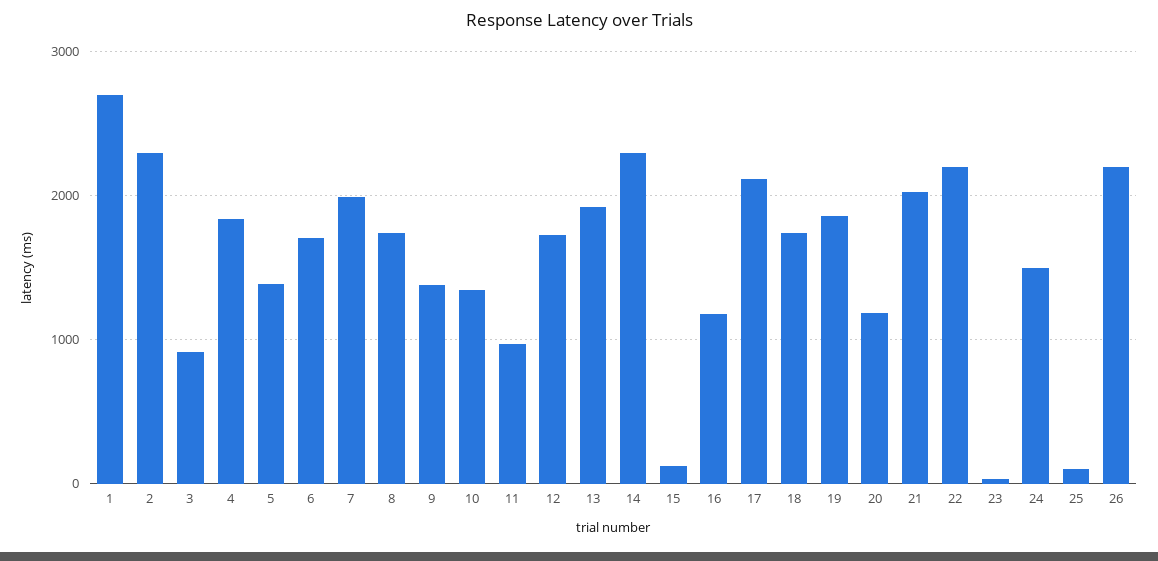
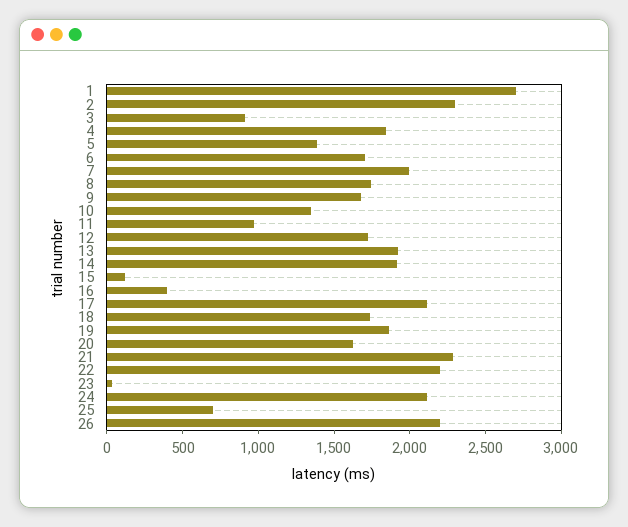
  {
    "1": 2700,
    "2": 2300,
    "3": 900,
    "4": 1800,
    "5": 1400,
    "6": 1700,
    "7": 2000,
    "8": 1700,
-   "9": 1400,
+   "9": 1700,
    "10": 1300,
    "11": 1000,
    "12": 1700,
    "13": 1900,
-   "14": 2300,
+   "14": 1900,
    "15": 100,
-   "16": 1200,
+   "16": 400,
    "17": 2100,
    "18": 1700,
    "19": 1900,
-   "20": 1200,
+   "20": 1600,
-   "21": 2000,
+   "21": 2300,
    "22": 2200,
    "23": 0,
-   "24": 1500,
+   "24": 2100,
-   "25": 100,
+   "25": 700,
    "26": 2200
  }

